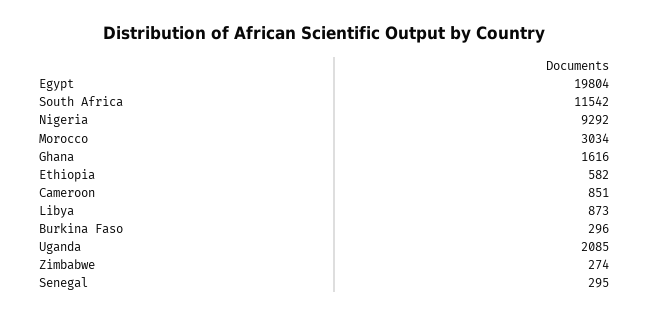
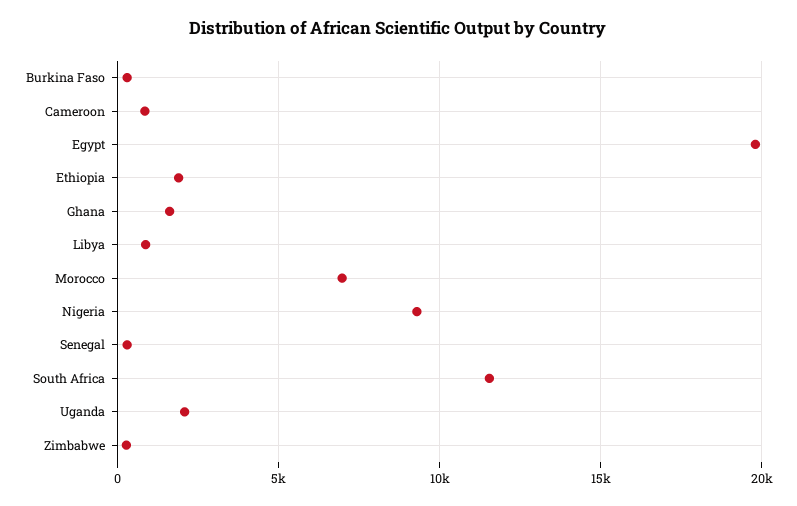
  {
    "Egypt": 19804,
    "South Africa": 11542,
    "Nigeria": 9292,
-   "Morocco": 3034,
+   "Morocco": 7000,
    "Ghana": 1616,
-   "Ethiopia": 582,
+   "Ethiopia": 2000,
    "Cameroon": 851,
    "Libya": 873,
    "Burkina Faso": 296,
    "Uganda": 2085,
    "Zimbabwe": 274,
    "Senegal": 295
  }

